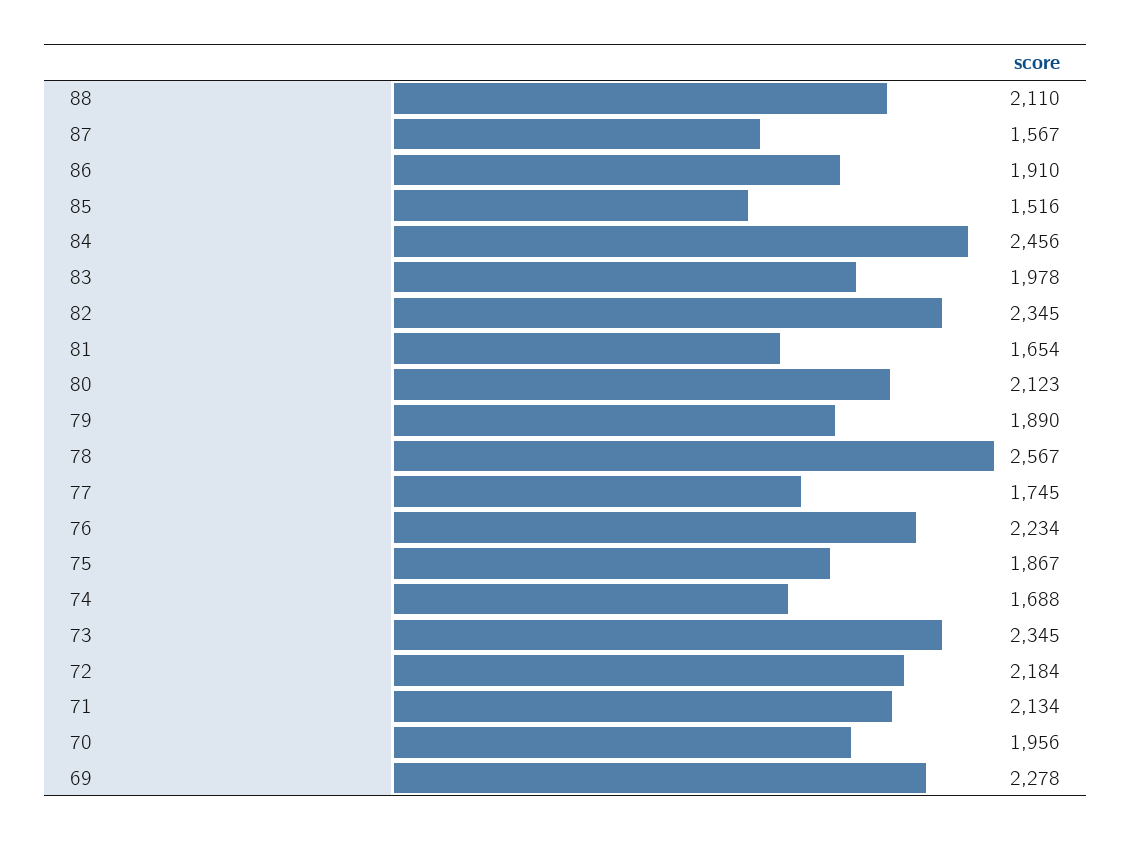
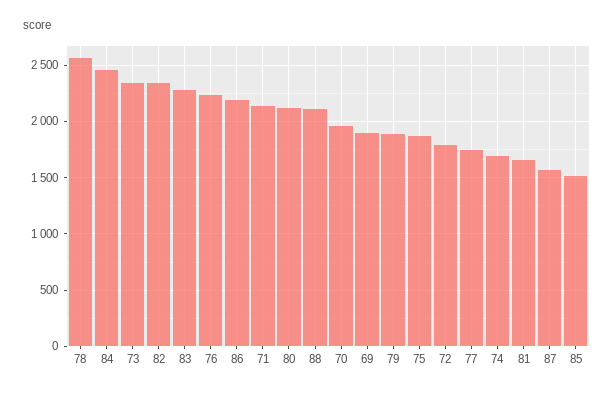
  {
    "88": 2110,
    "87": 1567,
-   "86": 1910,
+   "86": 2200,
    "85": 1516,
    "84": 2456,
-   "83": 1978,
+   "83": 2300,
    "82": 2345,
    "81": 1654,
    "80": 2123,
    "79": 1890,
    "78": 2567,
    "77": 1745,
    "76": 2234,
    "75": 1867,
    "74": 1688,
    "73": 2345,
-   "72": 2184,
+   "72": 1800,
    "71": 2134,
    "70": 1956,
-   "69": 2278
+   "69": 1900
  }

